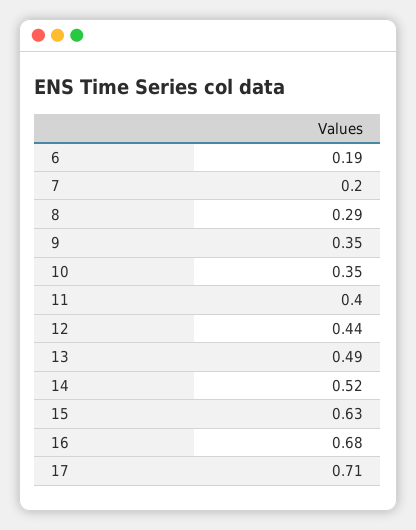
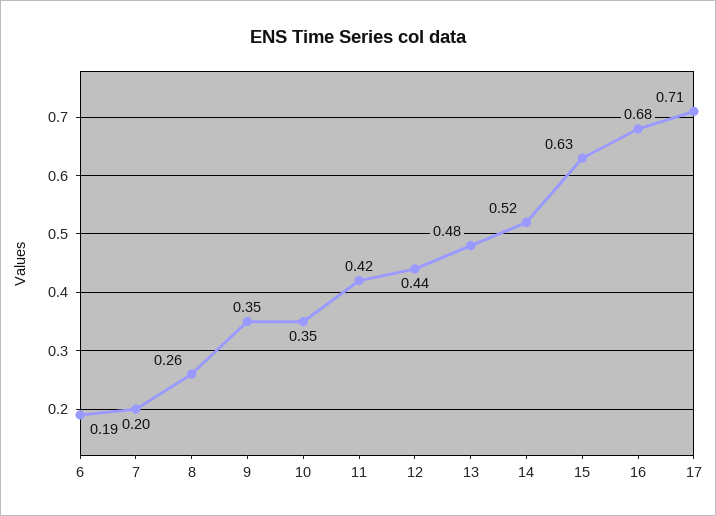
  {
    "6": 0.19,
    "7": 0.2,
-   "8": 0.29,
+   "8": 0.26,
    "9": 0.35,
    "10": 0.35,
-   "11": 0.4,
+   "11": 0.42,
    "12": 0.44,
-   "13": 0.49,
+   "13": 0.48,
    "14": 0.52,
    "15": 0.63,
    "16": 0.68,
    "17": 0.71
  }

